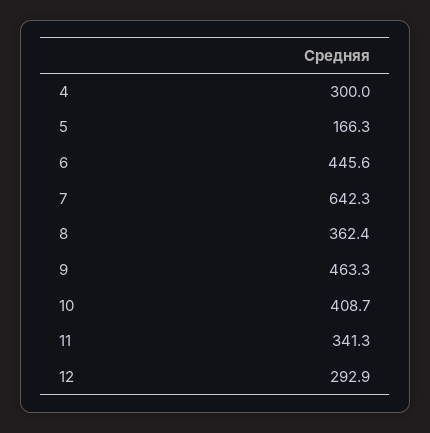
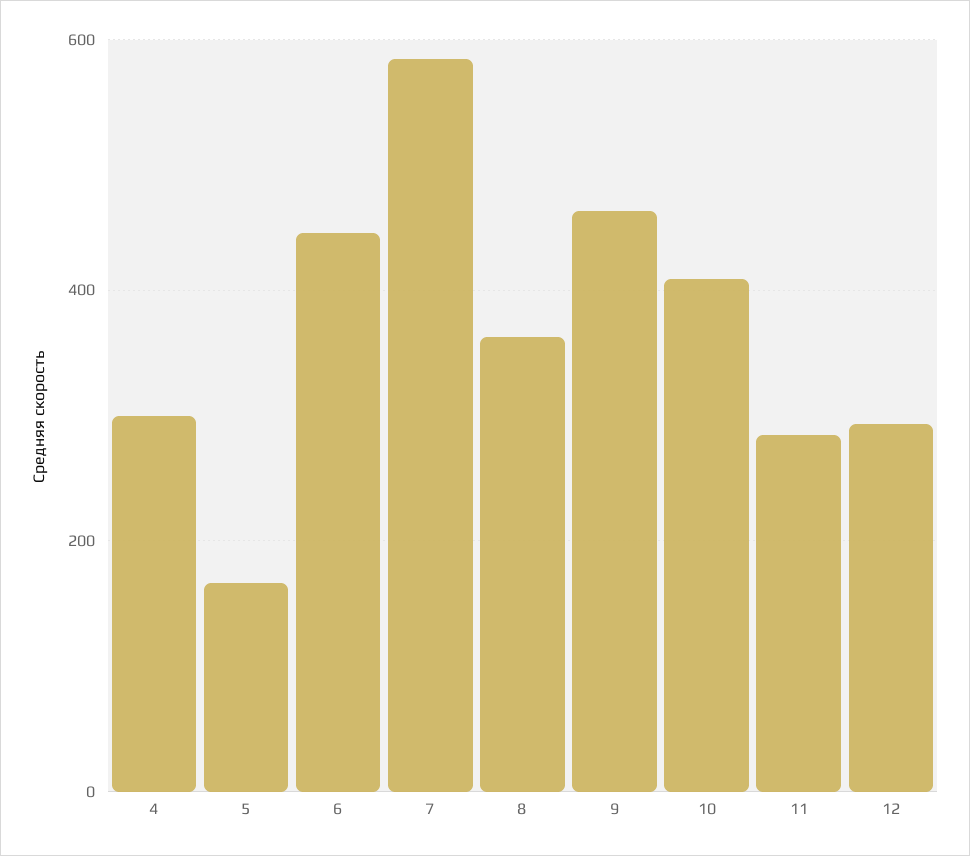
  {
    "4": 300,
    "5": 166.3,
    "6": 445.6,
-   "7": 642.3,
+   "7": 580,
    "8": 362.4,
    "9": 463.3,
    "10": 408.7,
-   "11": 341.3,
+   "11": 280,
    "12": 292.9
  }

